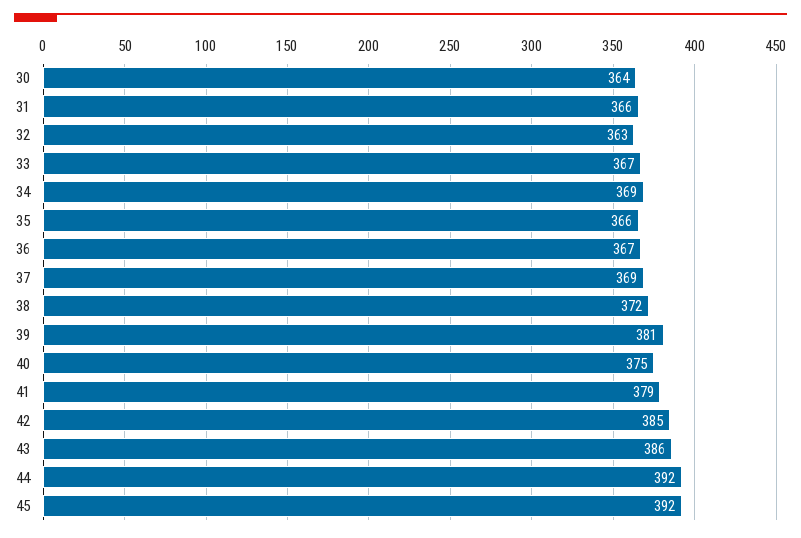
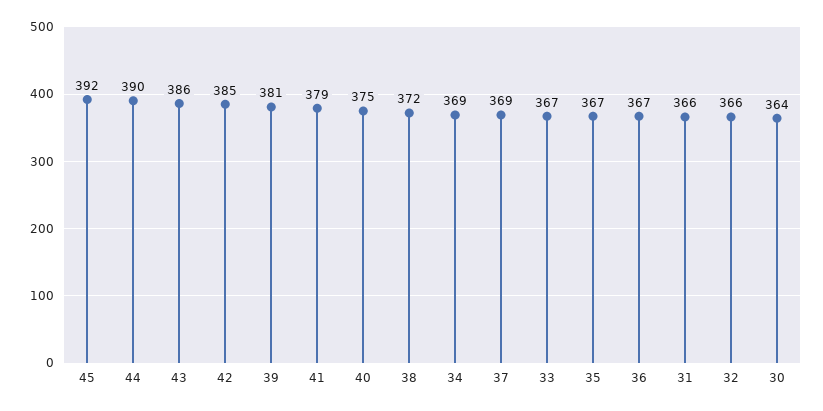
  {
    "30": 364,
    "31": 366,
-   "32": 363,
+   "32": 366,
    "33": 367,
    "34": 369,
-   "35": 366,
+   "35": 367,
    "36": 367,
    "37": 369,
    "38": 372,
    "39": 381,
    "40": 375,
    "41": 379,
    "42": 385,
    "43": 386,
-   "44": 392,
+   "44": 390,
    "45": 392
  }

